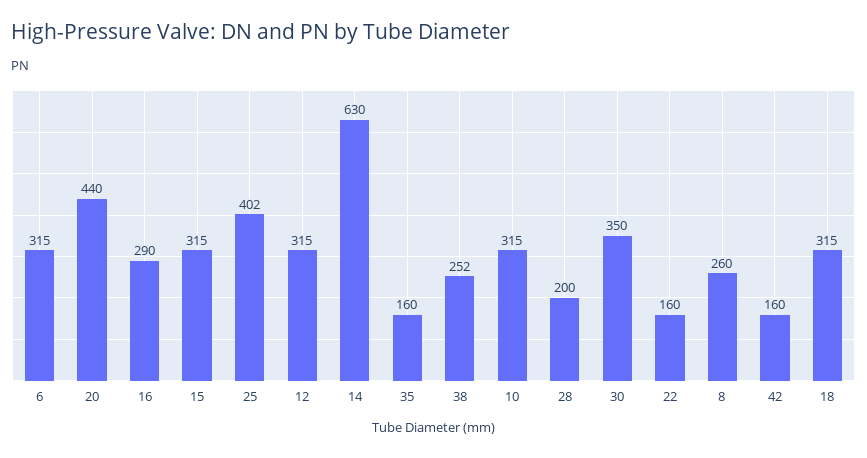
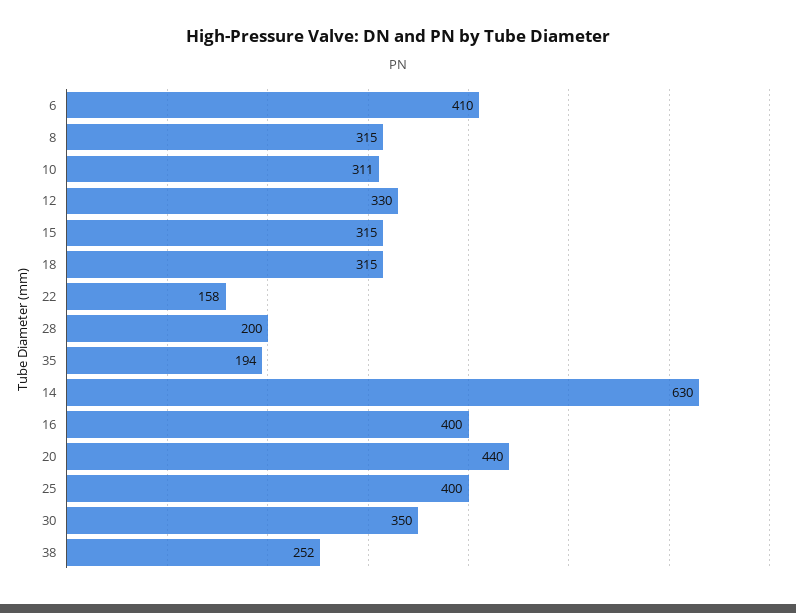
  {
-   "6": 315,
+   "6": 410,
    "20": 440,
-   "16": 290,
+   "16": 400,
    "15": 315,
-   "25": 402,
+   "25": 400,
-   "12": 315,
+   "12": 330,
    "14": 630,
-   "35": 160,
+   "35": 194,
    "38": 252,
-   "10": 315,
+   "10": 311,
    "28": 200,
    "30": 350,
-   "22": 160,
+   "22": 158,
-   "8": 260,
+   "8": 315,
-   "42": 160,
    "18": 315
  }

